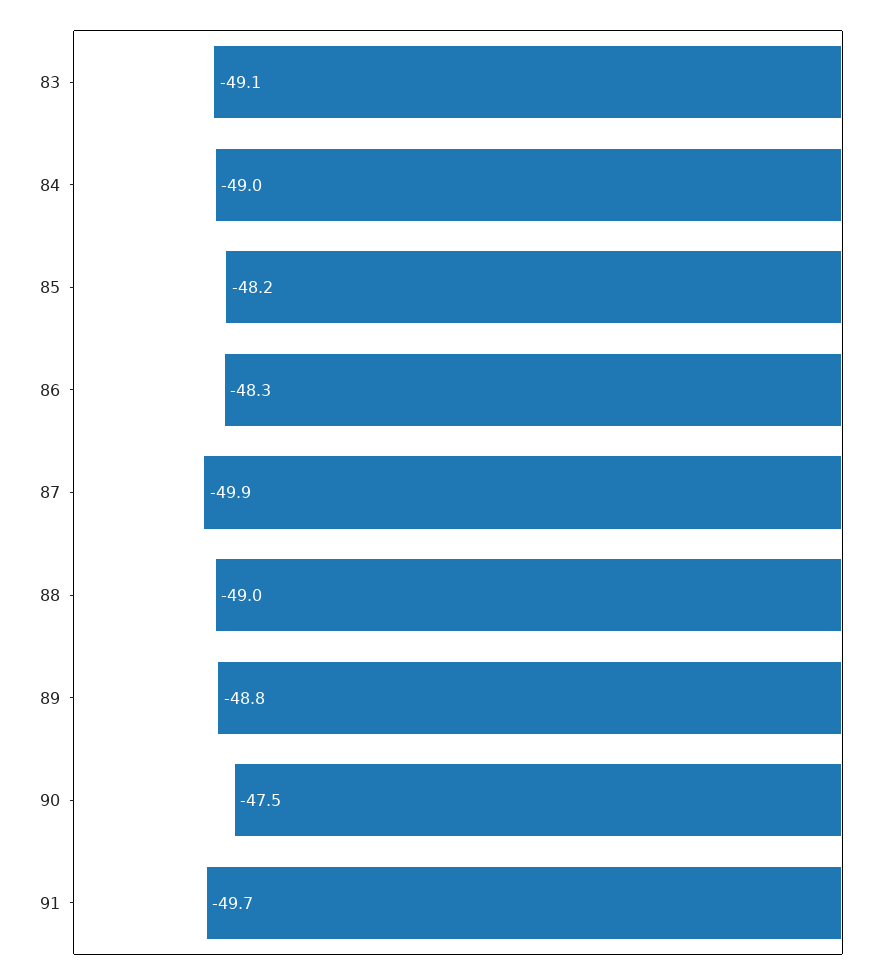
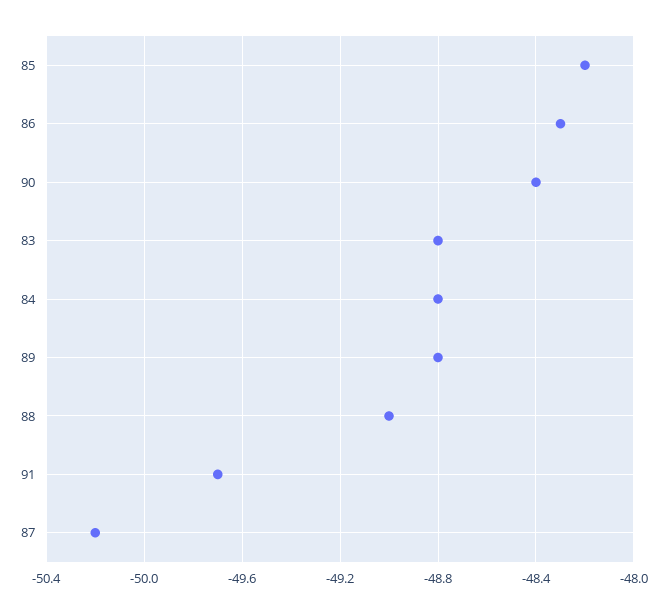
  {
-   "83": -49.1,
+   "83": -48.8,
-   "84": -49,
+   "84": -48.8,
    "85": -48.2,
    "86": -48.3,
-   "87": -49.9,
+   "87": -50.2,
    "88": -49,
    "89": -48.8,
-   "90": -47.5,
+   "90": -48.4,
    "91": -49.7
  }

